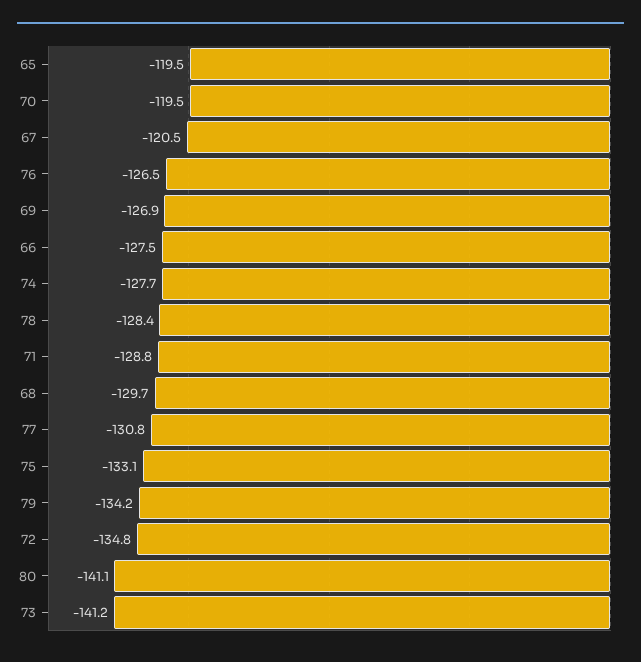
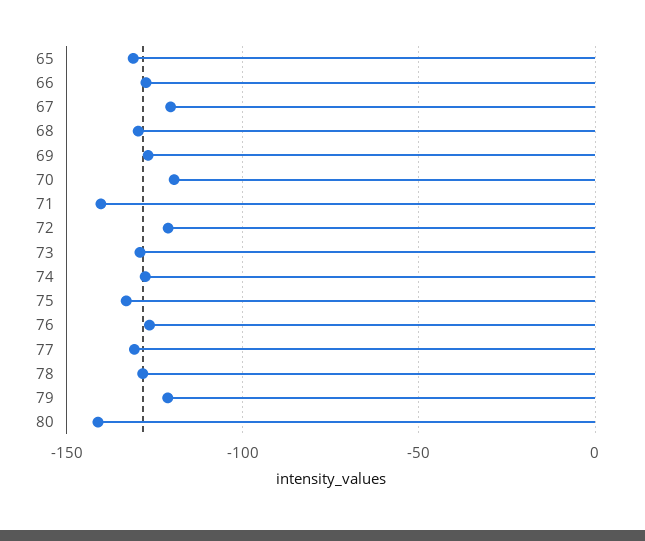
  {
-   "65": -119.5,
+   "65": -130,
    "70": -119.5,
    "67": -120.5,
    "76": -126.5,
    "69": -126.9,
    "66": -127.5,
    "74": -127.7,
    "78": -128.4,
-   "71": -128.8,
+   "71": -140,
    "68": -129.7,
    "77": -130.8,
    "75": -133.1,
-   "79": -134.2,
+   "79": -120,
-   "72": -134.8,
+   "72": -120,
    "80": -141.1,
-   "73": -141.2
+   "73": -130
  }

